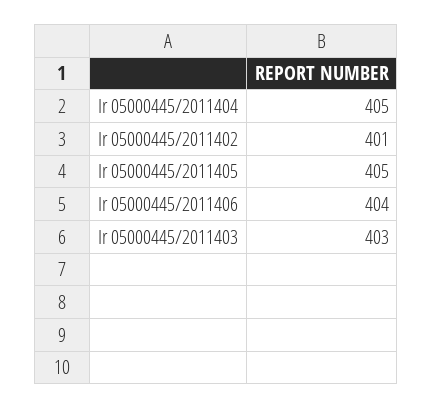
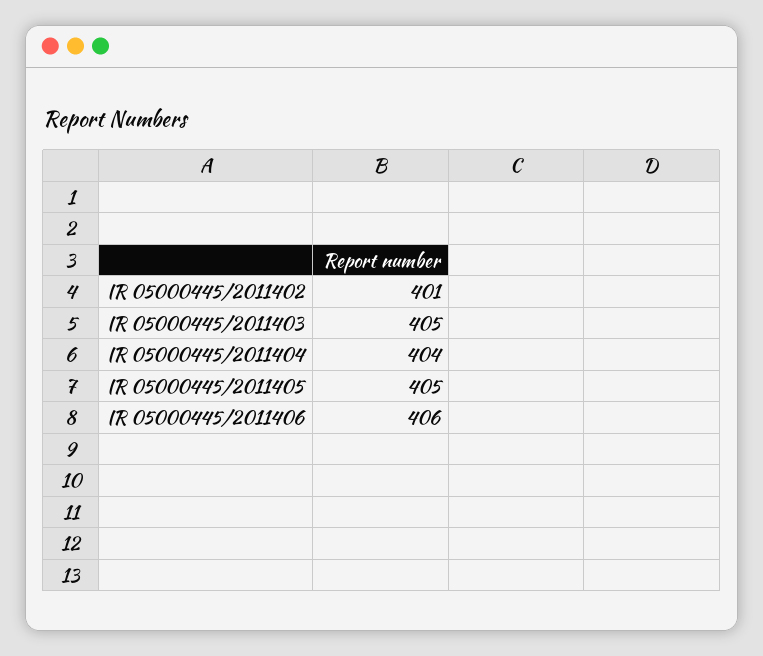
  {
-   "Ir 05000445/2011404": 405,
+   "Ir 05000445/2011404": 404,
    "Ir 05000445/2011402": 401,
    "Ir 05000445/2011405": 405,
-   "Ir 05000445/2011406": 404,
+   "Ir 05000445/2011406": 406,
-   "Ir 05000445/2011403": 403
+   "Ir 05000445/2011403": 405
  }

